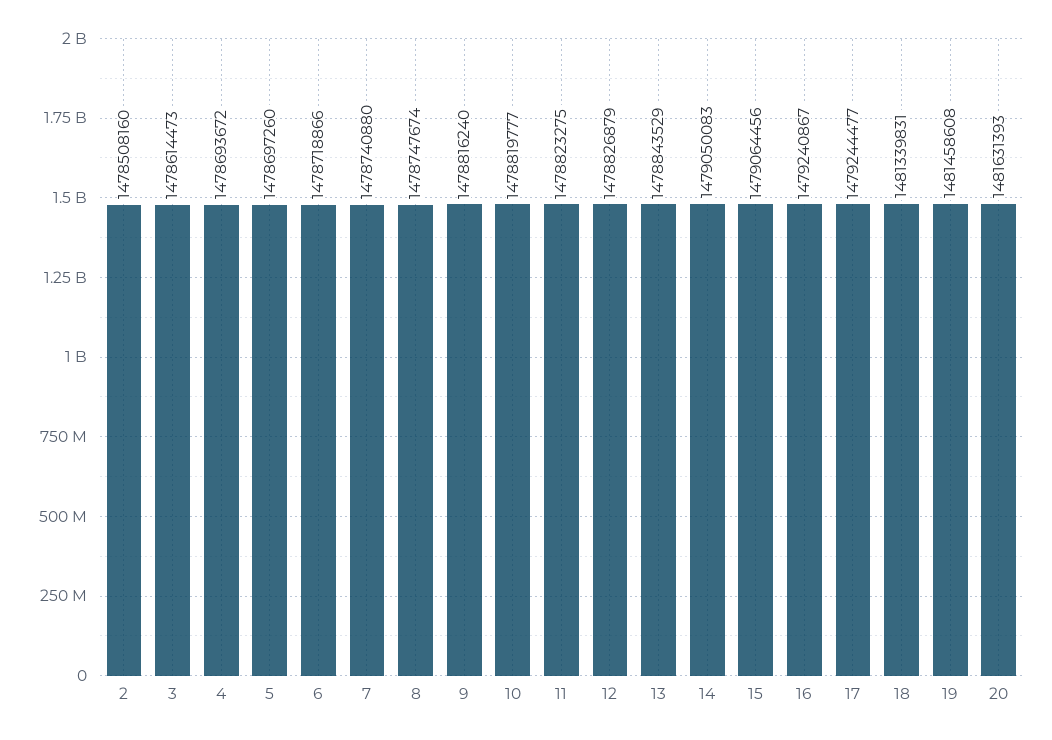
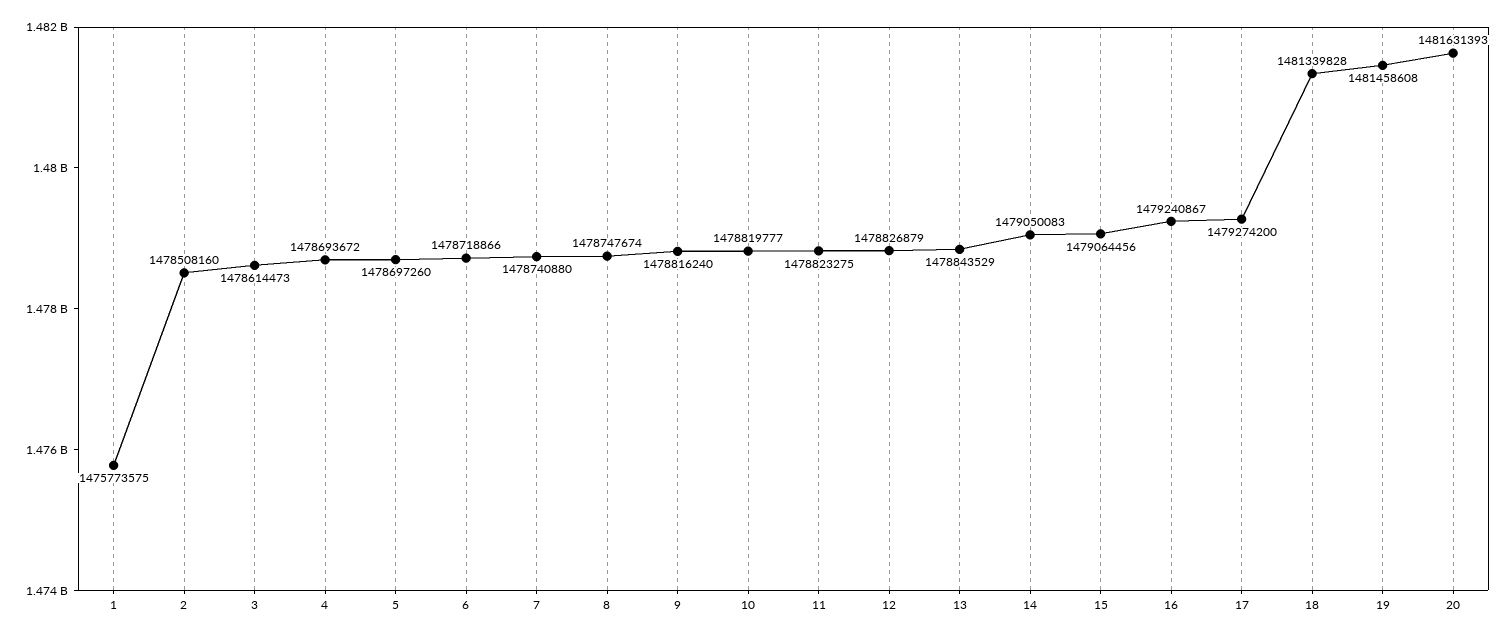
  {
    "2": 1478508160,
    "3": 1478614473,
    "4": 1478693672,
    "5": 1478697260,
    "6": 1478718866,
    "7": 1478740880,
    "8": 1478747674,
    "9": 1478816240,
    "10": 1478819777,
    "11": 1478823275,
    "12": 1478826879,
    "13": 1478843529,
    "14": 1479050083,
    "15": 1479064456,
    "16": 1479240867,
-   "17": 1479244477,
+   "17": 1479274200,
-   "18": 1481339831,
+   "18": 1481339828,
    "19": 1481458608,
-   "20": 1481631393
+   "20": 1481631393,
+   "1": 1475773575
  }

